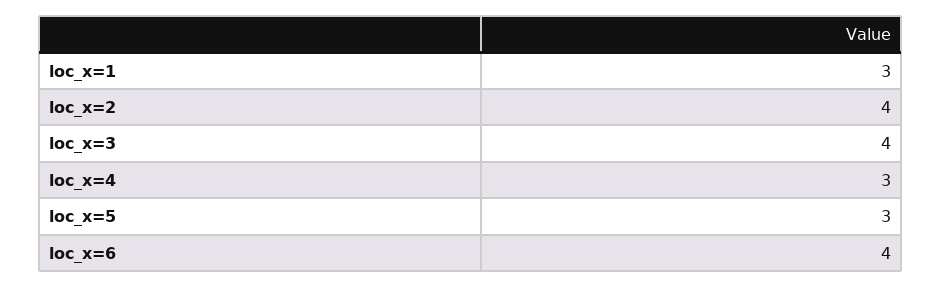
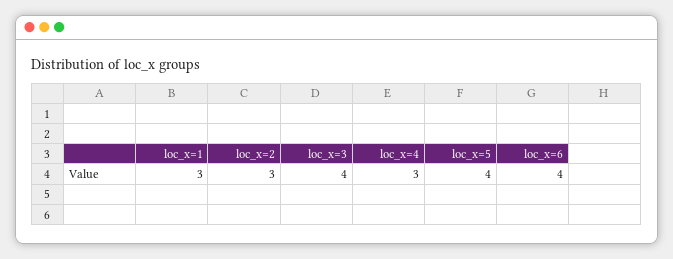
  {
    "loc_x=1": 3,
-   "loc_x=2": 4,
+   "loc_x=2": 3,
    "loc_x=3": 4,
    "loc_x=4": 3,
-   "loc_x=5": 3,
+   "loc_x=5": 4,
    "loc_x=6": 4
  }

